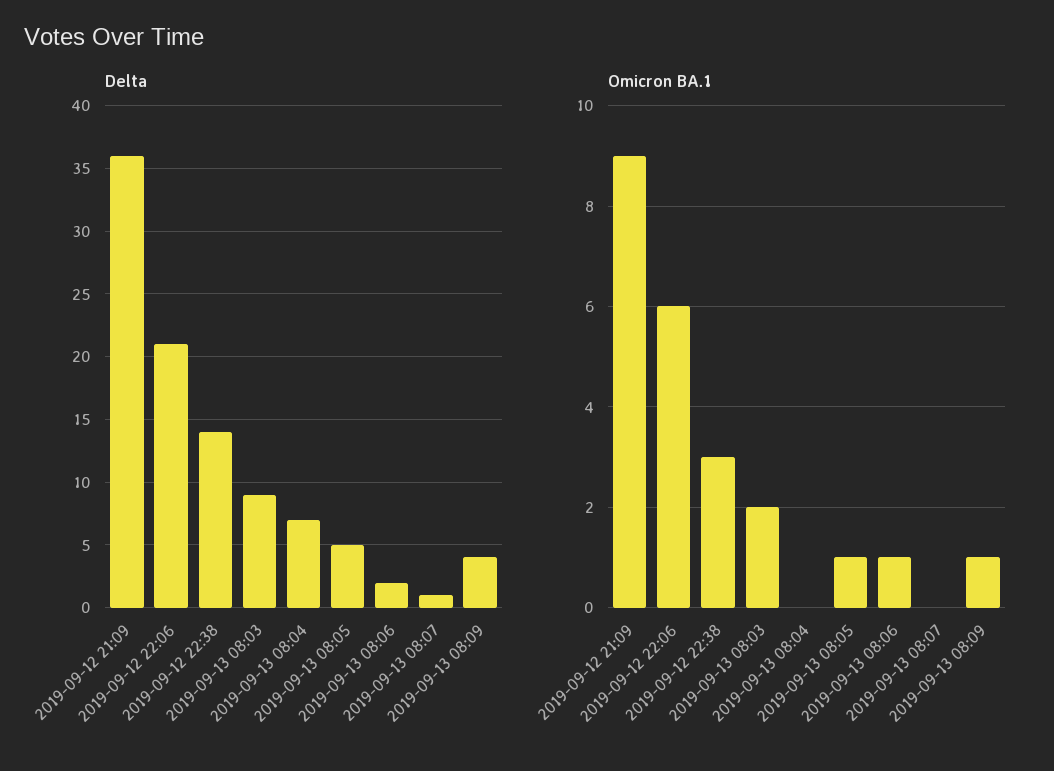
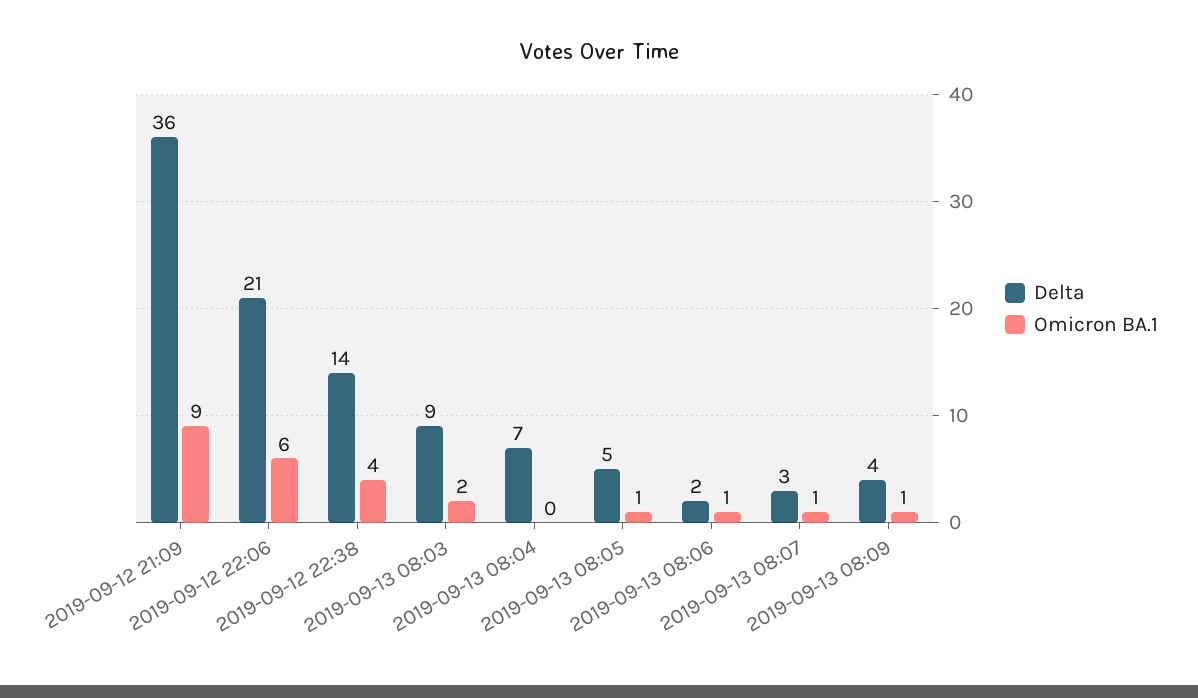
  {
    "Delta": {
      "2019-09-12 21:09": 36,
      "2019-09-12 22:06": 21,
      "2019-09-12 22:38": 14,
      "2019-09-13 08:03": 9,
      "2019-09-13 08:04": 7,
      "2019-09-13 08:05": 5,
      "2019-09-13 08:06": 2,
-     "2019-09-13 08:07": 1,
+     "2019-09-13 08:07": 3,
      "2019-09-13 08:09": 4
    },
    "Omicron BA.1": {
      "2019-09-12 21:09": 9,
      "2019-09-12 22:06": 6,
-     "2019-09-12 22:38": 3,
+     "2019-09-12 22:38": 4,
      "2019-09-13 08:03": 2,
      "2019-09-13 08:04": 0,
      "2019-09-13 08:05": 1,
      "2019-09-13 08:06": 1,
-     "2019-09-13 08:07": 0,
+     "2019-09-13 08:07": 1,
      "2019-09-13 08:09": 1
    }
  }

